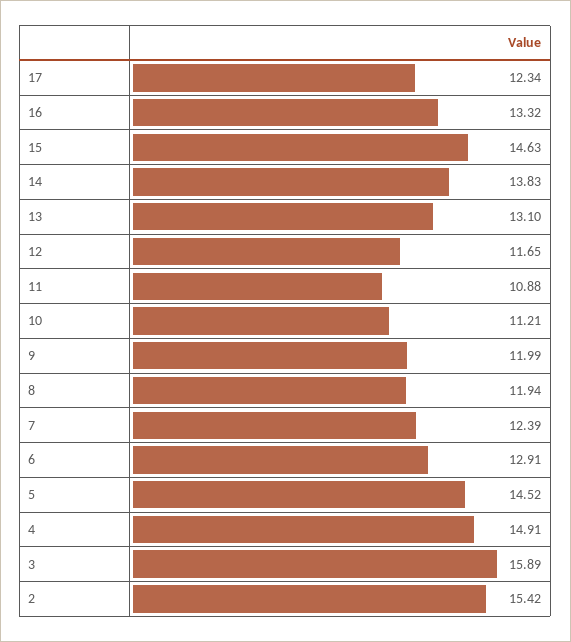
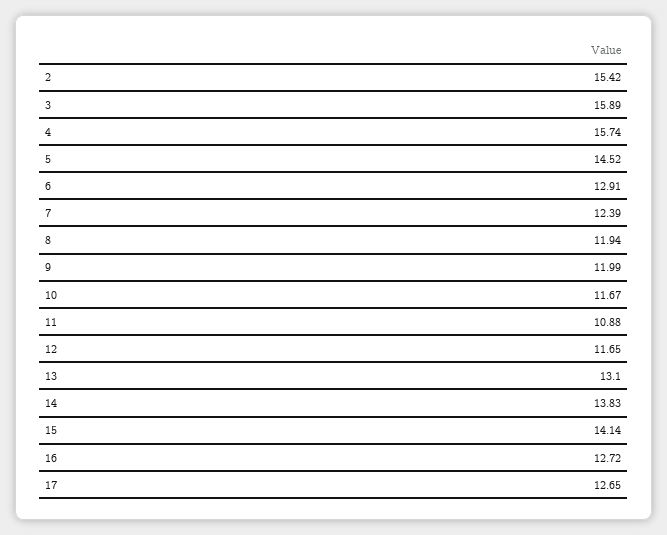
  {
-   "17": 12.34,
+   "17": 12.65,
-   "16": 13.32,
+   "16": 12.72,
-   "15": 14.63,
+   "15": 14.14,
    "14": 13.83,
    "13": 13.1,
    "12": 11.65,
    "11": 10.88,
-   "10": 11.21,
+   "10": 11.67,
    "9": 11.99,
    "8": 11.94,
    "7": 12.39,
    "6": 12.91,
    "5": 14.52,
-   "4": 14.91,
+   "4": 15.74,
    "3": 15.89,
    "2": 15.42
  }

